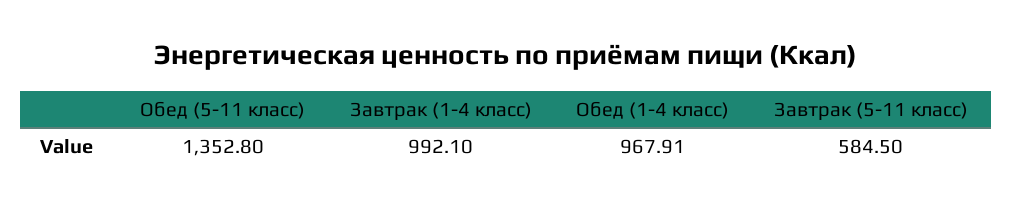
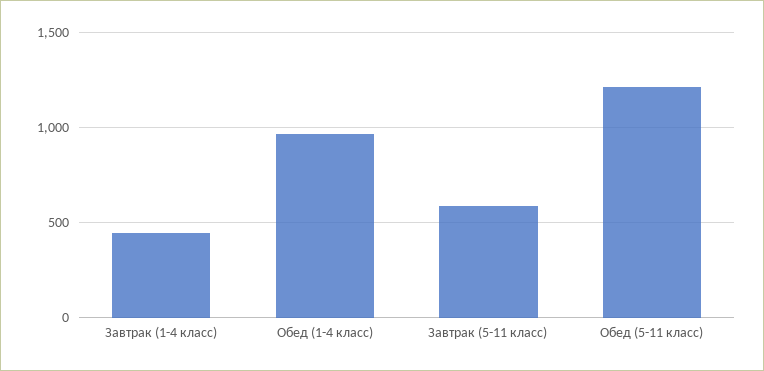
  {
-   "Обед (5-11 класс)": 1352.8,
+   "Обед (5-11 класс)": 1200,
-   "Завтрак (1-4 класс)": 992.1,
+   "Завтрак (1-4 класс)": 450,
    "Обед (1-4 класс)": 967.91,
    "Завтрак (5-11 класс)": 584.5
  }

